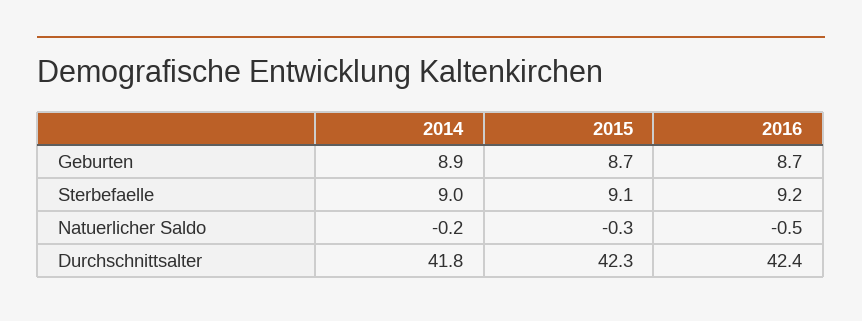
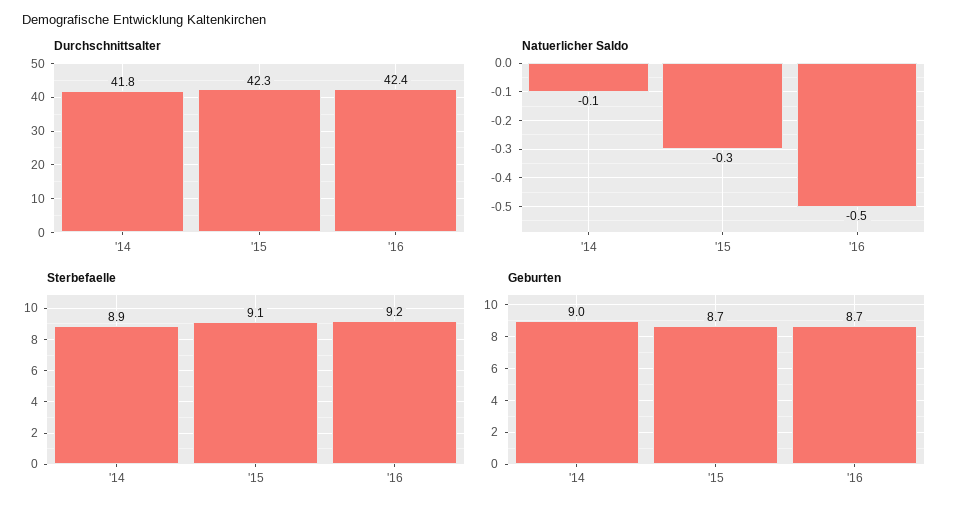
  {
    "Geburten": {
-     "2014": 8.9,
+     "2014": 9,
      "2015": 8.7,
      "2016": 8.7
    },
    "Sterbefaelle": {
-     "2014": 9,
+     "2014": 8.9,
      "2015": 9.1,
      "2016": 9.2
    },
    "Natuerlicher Saldo": {
-     "2014": -0.2,
+     "2014": -0.1,
      "2015": -0.3,
      "2016": -0.5
    },
    "Durchschnittsalter": {
      "2014": 41.8,
      "2015": 42.3,
      "2016": 42.4
    }
  }

